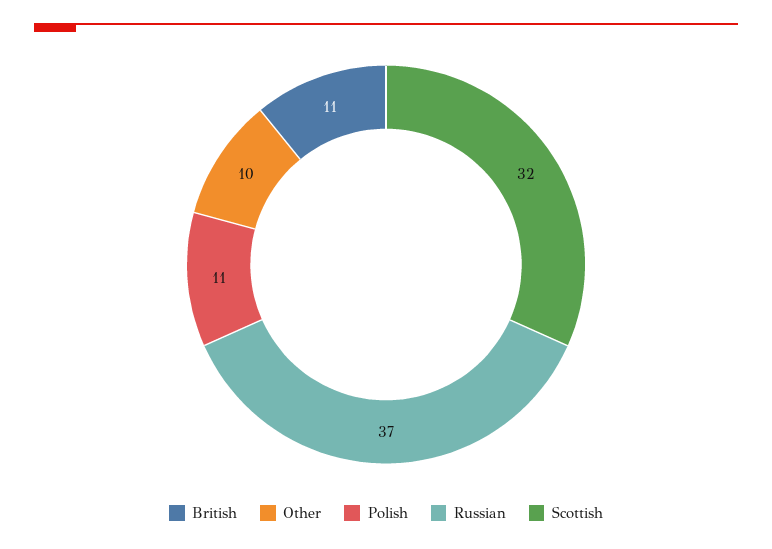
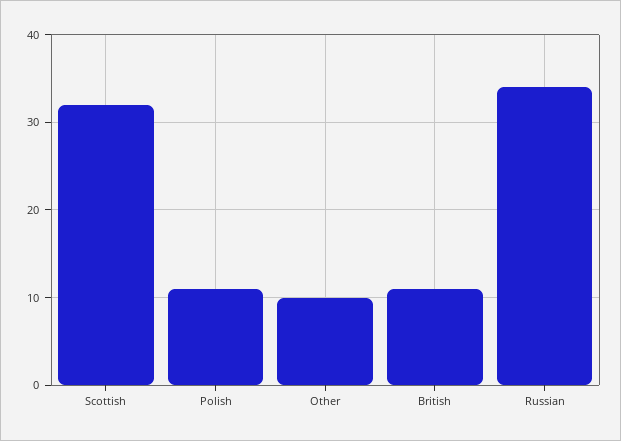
  {
    "British": 11,
    "Other": 10,
    "Polish": 11,
-   "Russian": 37,
+   "Russian": 34,
    "Scottish": 32
  }

